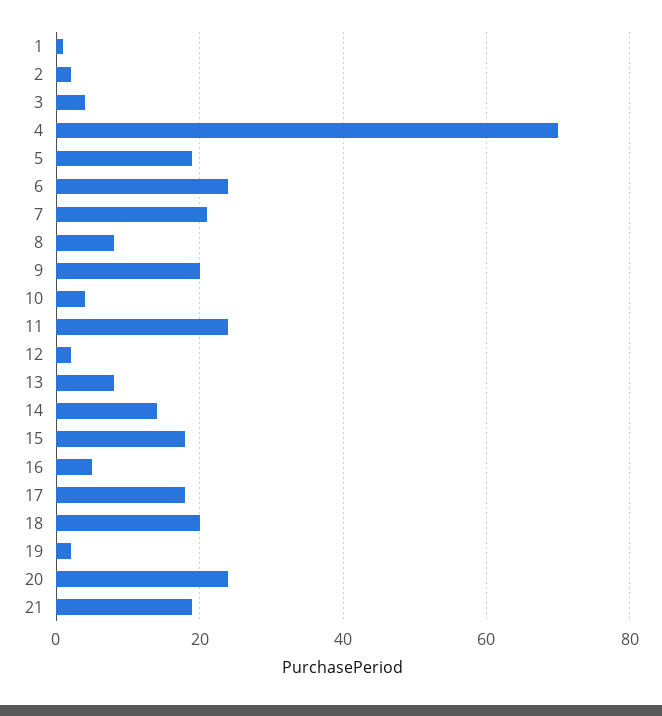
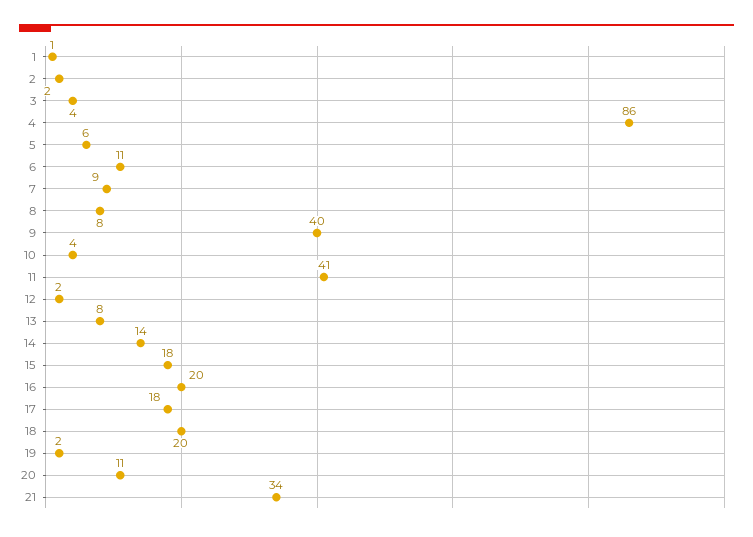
  {
    "1": 1,
    "2": 2,
    "3": 4,
-   "4": 70,
+   "4": 86,
-   "5": 20,
+   "5": 6,
-   "6": 25,
+   "6": 11,
-   "7": 20,
+   "7": 9,
    "8": 8,
-   "9": 20,
+   "9": 40,
    "10": 4,
-   "11": 25,
+   "11": 41,
    "12": 2,
    "13": 8,
    "14": 14,
    "15": 18,
-   "16": 5,
+   "16": 20,
    "17": 18,
    "18": 20,
    "19": 2,
-   "20": 25,
+   "20": 11,
-   "21": 20
+   "21": 34
  }

